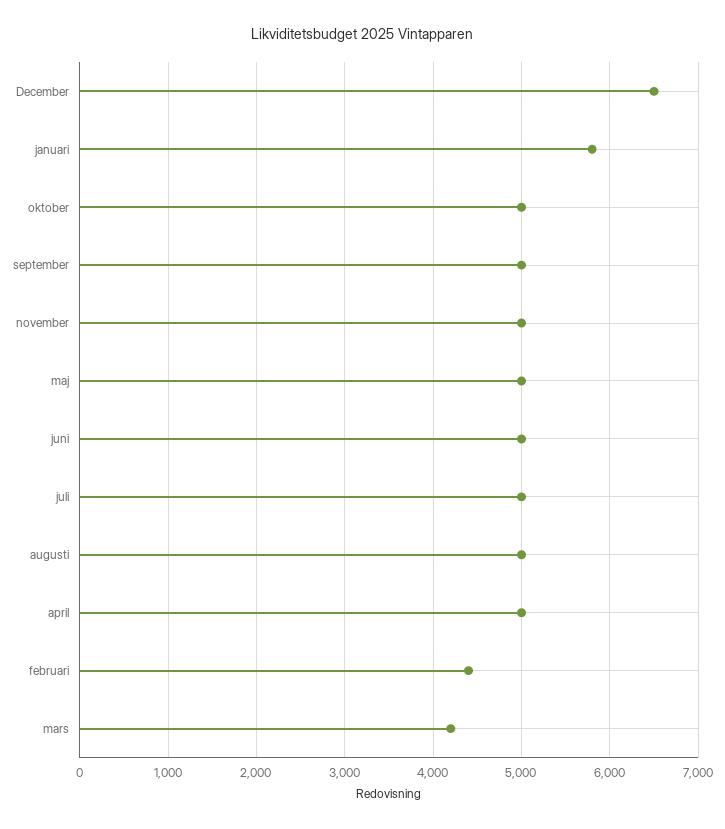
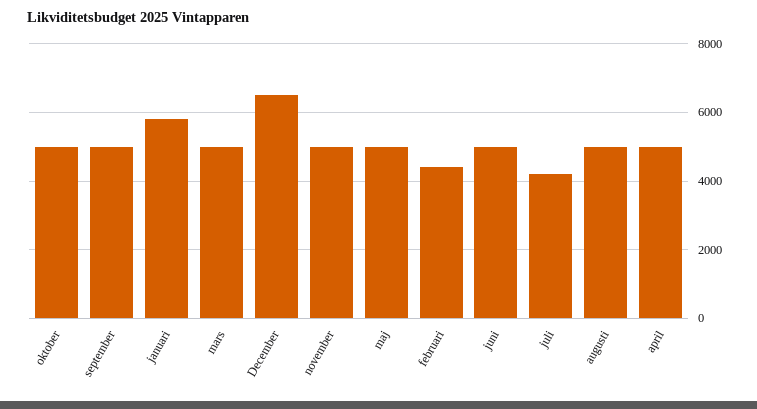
  {
    "December": 6500,
    "januari": 5800,
    "oktober": 5000,
    "september": 5000,
    "november": 5000,
    "maj": 5000,
    "juni": 5000,
-   "juli": 5000,
+   "juli": 4200,
    "augusti": 5000,
    "april": 5000,
    "februari": 4400,
-   "mars": 4200
+   "mars": 5000
  }

